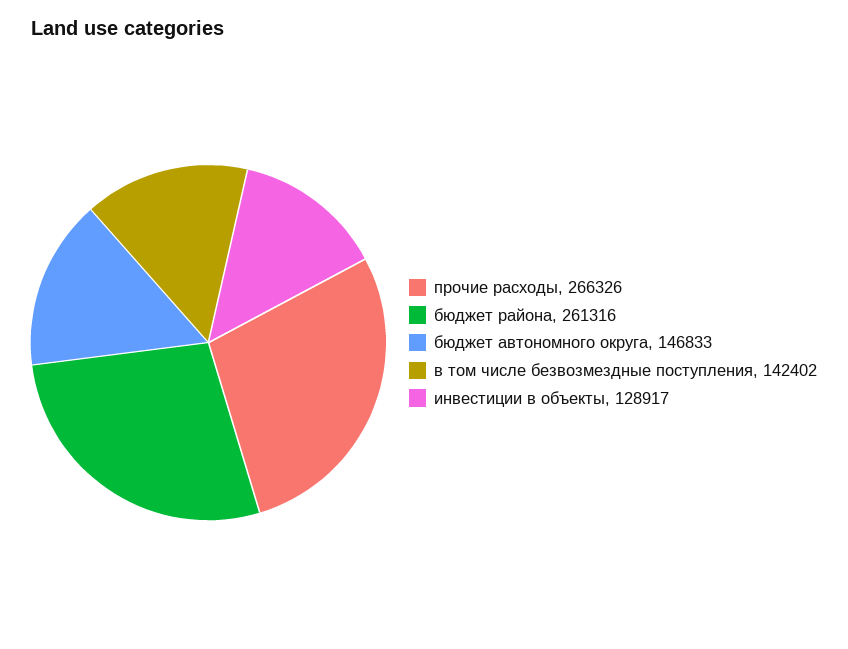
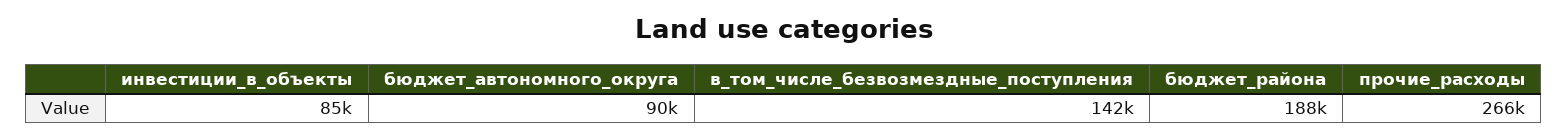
  {
    "прочие расходы": 266326,
-   "бюджет района": 261316,
+   "бюджет района": 188000,
-   "бюджет автономного округа": 146833,
+   "бюджет автономного округа": 90000,
    "в том числе безвозмездные поступления": 142402,
-   "инвестиции в объекты": 128917
+   "инвестиции в объекты": 85000
  }

